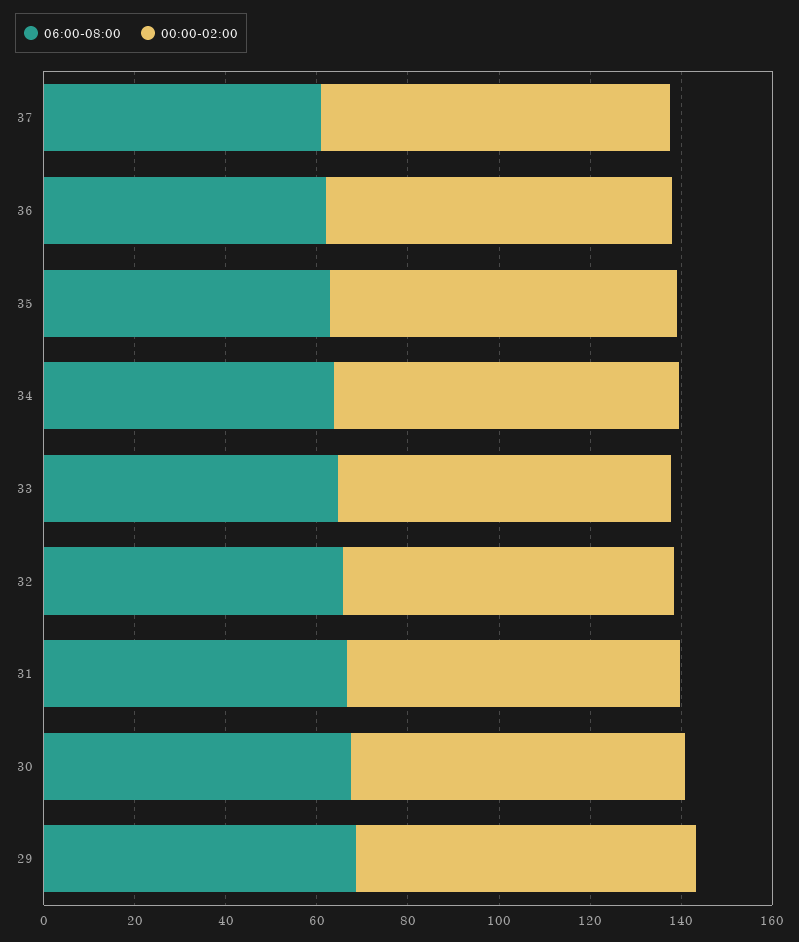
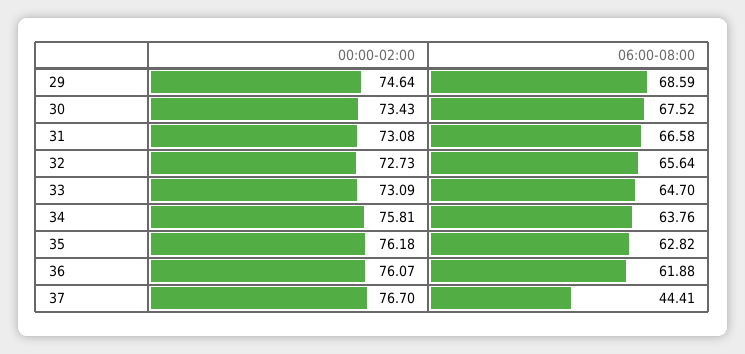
  {
    "06:00-08:00": {
-     "37": 60,
+     "37": 44.41,
      "36": 61.88,
      "35": 62.82,
      "34": 63.76,
      "33": 64.7,
      "32": 65.64,
      "31": 66.58,
      "30": 67.52,
      "29": 68.59
    },
    "00:00-02:00": {
      "37": 76.7,
      "36": 76.07,
      "35": 76.18,
      "34": 75.81,
      "33": 73.09,
      "32": 72.73,
      "31": 73.08,
      "30": 73.43,
      "29": 74.64
    }
  }

